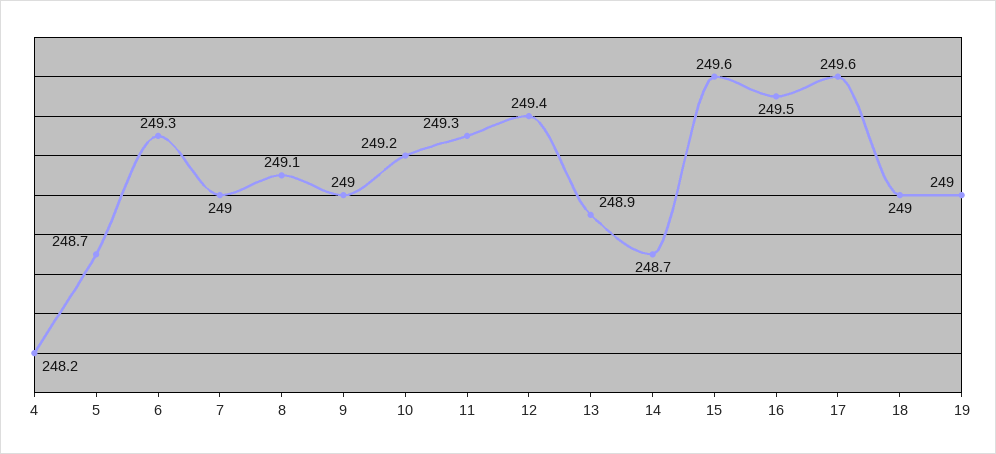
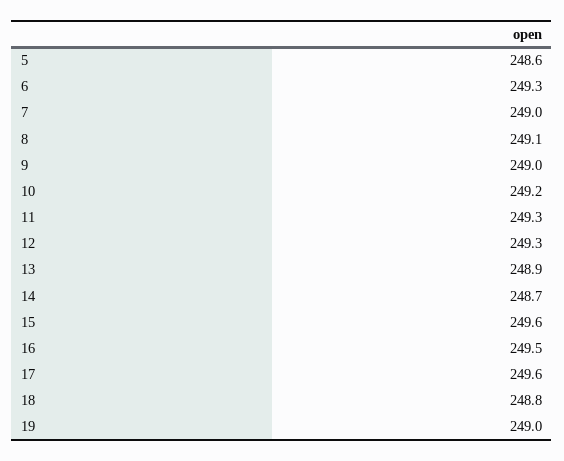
  {
-   "4": 248.2,
-   "5": 248.7,
+   "5": 248.6,
    "6": 249.3,
    "7": 249,
    "8": 249.1,
    "9": 249,
    "10": 249.2,
    "11": 249.3,
-   "12": 249.4,
+   "12": 249.3,
    "13": 248.9,
    "14": 248.7,
    "15": 249.6,
    "16": 249.5,
    "17": 249.6,
-   "18": 249,
+   "18": 248.8,
    "19": 249
  }

